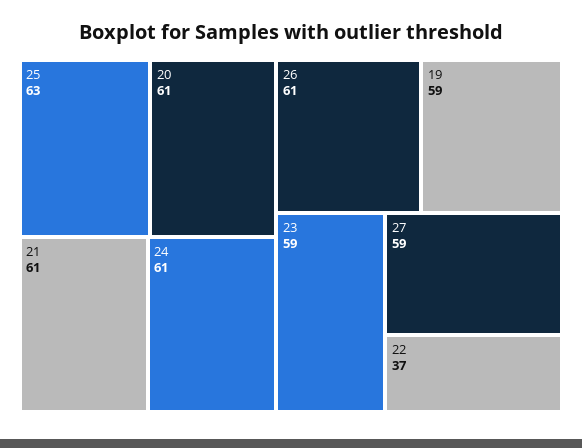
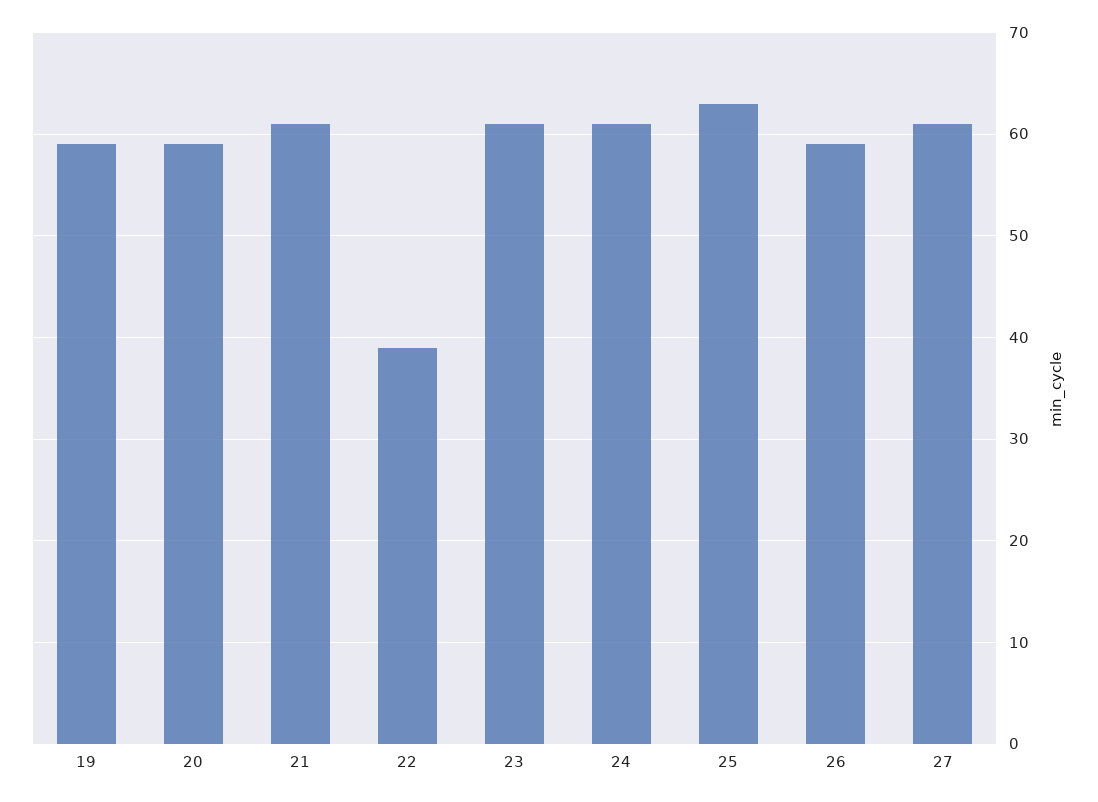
  {
    "25": 63,
-   "20": 61,
+   "20": 59,
    "21": 61,
    "24": 61,
-   "26": 61,
+   "26": 59,
    "19": 59,
-   "23": 59,
+   "23": 61,
-   "27": 59,
+   "27": 61,
-   "22": 37
+   "22": 39
  }

